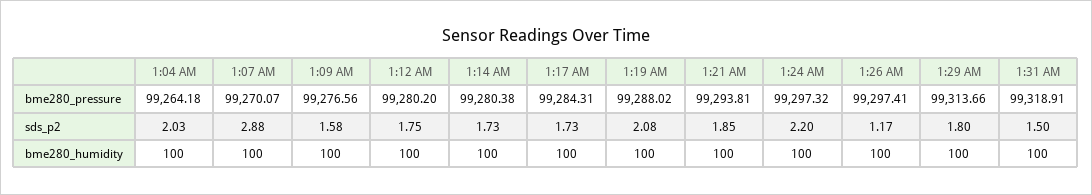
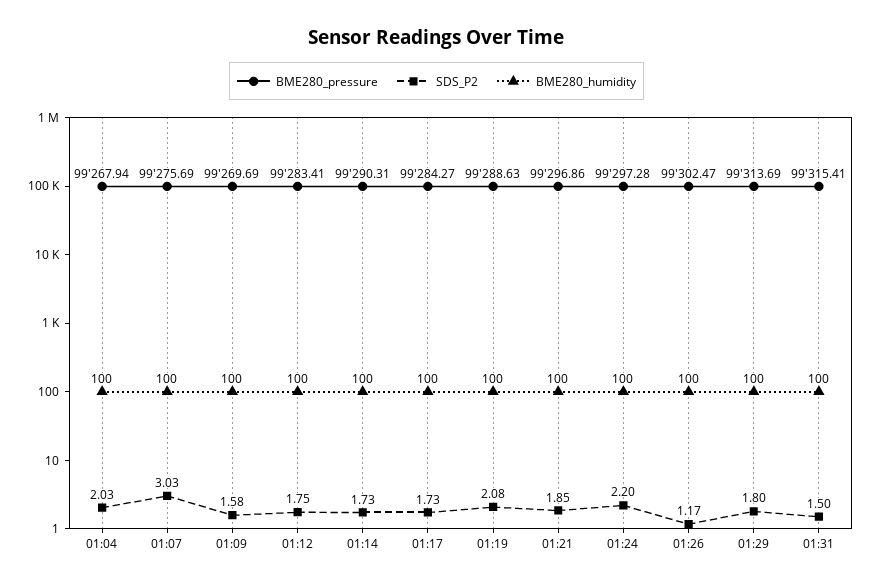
  {
    "bme280_pressure": {
-     "1:04 AM": 99264.18,
+     "1:04 AM": 99267.94,
-     "1:07 AM": 99270.07,
+     "1:07 AM": 99275.69,
-     "1:09 AM": 99276.56,
+     "1:09 AM": 99269.69,
-     "1:12 AM": 99280.2,
+     "1:12 AM": 99283.41,
-     "1:14 AM": 99280.38,
+     "1:14 AM": 99290.31,
-     "1:17 AM": 99284.31,
+     "1:17 AM": 99284.27,
-     "1:19 AM": 99288.02,
+     "1:19 AM": 99288.63,
-     "1:21 AM": 99293.81,
+     "1:21 AM": 99296.86,
-     "1:24 AM": 99297.32,
+     "1:24 AM": 99297.28,
-     "1:26 AM": 99297.41,
+     "1:26 AM": 99302.47,
-     "1:29 AM": 99313.66,
+     "1:29 AM": 99313.69,
-     "1:31 AM": 99318.91
+     "1:31 AM": 99315.41
    },
    "sds_p2": {
      "1:04 AM": 2.03,
-     "1:07 AM": 2.88,
+     "1:07 AM": 3.03,
      "1:09 AM": 1.58,
      "1:12 AM": 1.75,
      "1:14 AM": 1.73,
      "1:17 AM": 1.73,
      "1:19 AM": 2.08,
      "1:21 AM": 1.85,
      "1:24 AM": 2.2,
      "1:26 AM": 1.17,
      "1:29 AM": 1.8,
      "1:31 AM": 1.5
    },
    "bme280_humidity": {
      "1:04 AM": 100,
      "1:07 AM": 100,
      "1:09 AM": 100,
      "1:12 AM": 100,
      "1:14 AM": 100,
      "1:17 AM": 100,
      "1:19 AM": 100,
      "1:21 AM": 100,
      "1:24 AM": 100,
      "1:26 AM": 100,
      "1:29 AM": 100,
      "1:31 AM": 100
    }
  }

